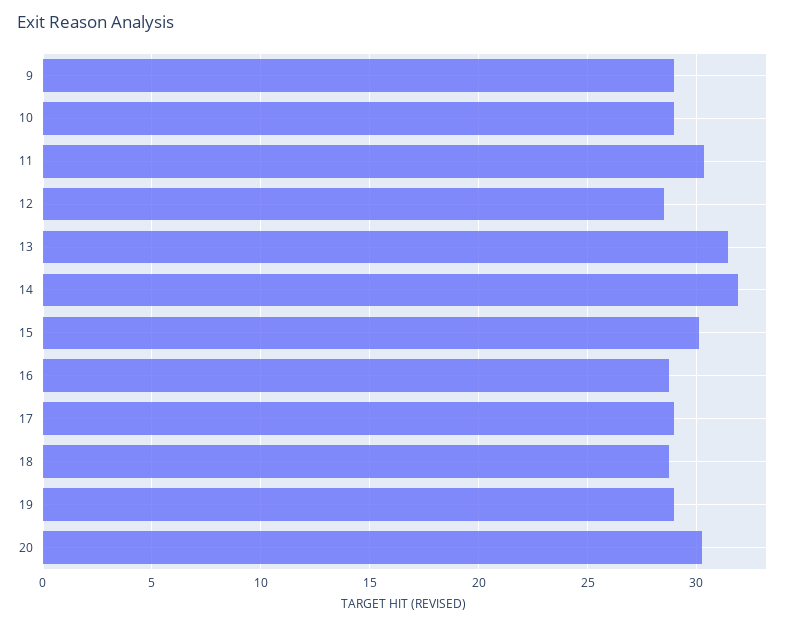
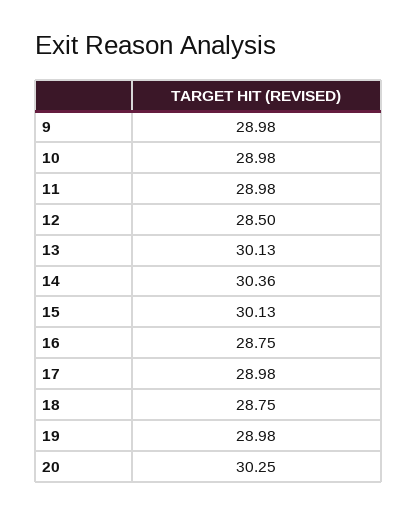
  {
    "9": 28.98,
    "10": 28.98,
-   "11": 30.5,
+   "11": 28.98,
    "12": 28.5,
-   "13": 31.5,
+   "13": 30.13,
-   "14": 32,
+   "14": 30.36,
    "15": 30.13,
    "16": 28.75,
    "17": 28.98,
    "18": 28.75,
    "19": 28.98,
    "20": 30.25
  }

